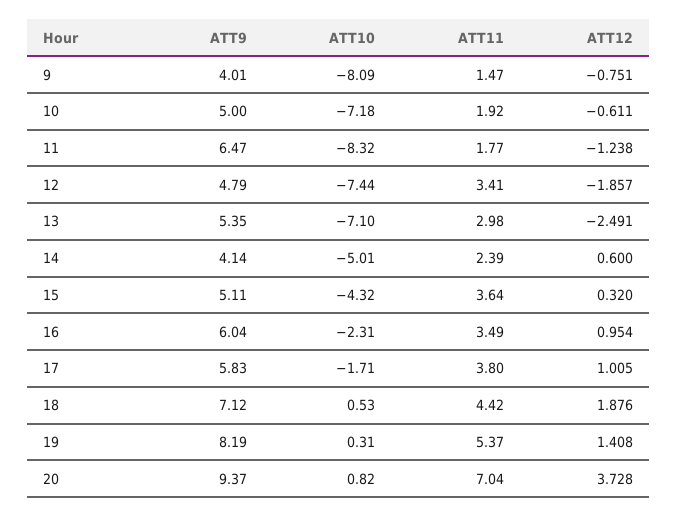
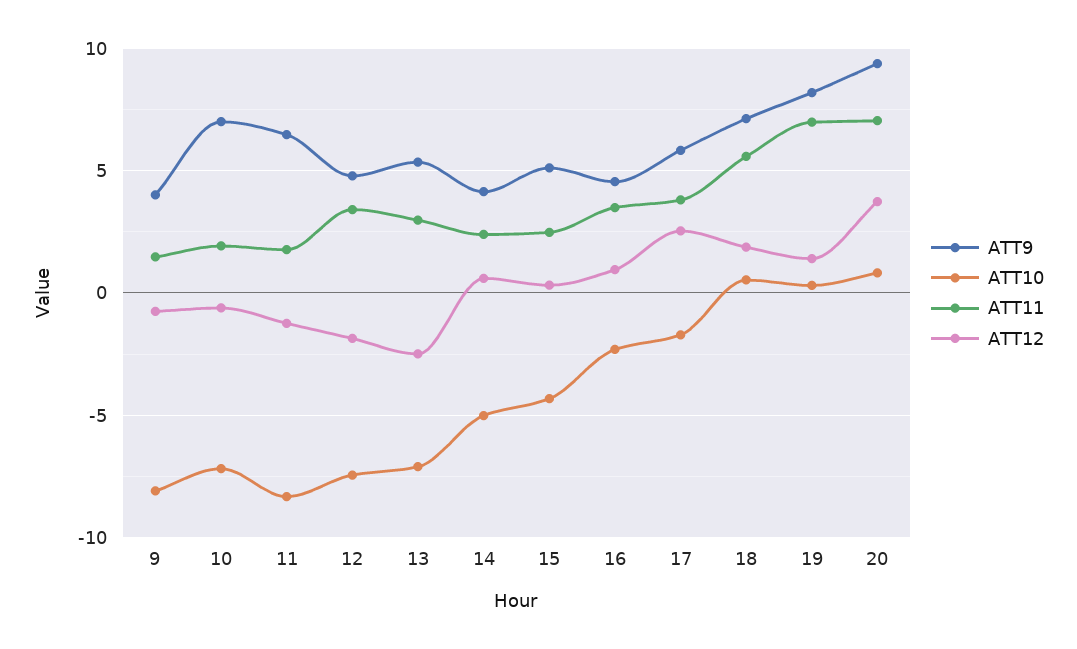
  {
    "ATT9": {
      "9": 4.01,
-     "10": 5,
+     "10": 7,
      "11": 6.47,
      "12": 4.79,
      "13": 5.35,
      "14": 4.14,
      "15": 5.11,
-     "16": 6.04,
+     "16": 4.5,
      "17": 5.83,
      "18": 7.12,
      "19": 8.19,
      "20": 9.37
    },
    "ATT10": {
      "9": -8.09,
      "10": -7.18,
      "11": -8.32,
      "12": -7.44,
      "13": -7.1,
      "14": -5.01,
      "15": -4.32,
      "16": -2.31,
      "17": -1.71,
      "18": 0.53,
      "19": 0.31,
      "20": 0.82
    },
    "ATT11": {
      "9": 1.47,
      "10": 1.92,
      "11": 1.77,
      "12": 3.41,
      "13": 2.98,
      "14": 2.39,
-     "15": 3.64,
+     "15": 2.5,
      "16": 3.49,
      "17": 3.8,
-     "18": 4.42,
+     "18": 5.5,
-     "19": 5.37,
+     "19": 7,
      "20": 7.04
    },
    "ATT12": {
      "9": -0.751,
      "10": -0.611,
      "11": -1.238,
      "12": -1.857,
      "13": -2.491,
      "14": 0.6,
      "15": 0.32,
      "16": 0.954,
-     "17": 1.005,
+     "17": 2.5,
      "18": 1.876,
      "19": 1.408,
      "20": 3.728
    }
  }

